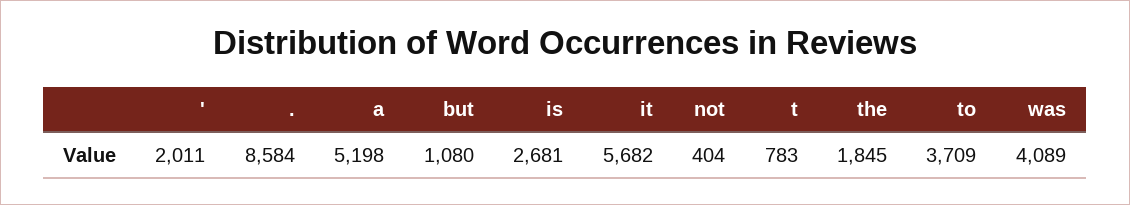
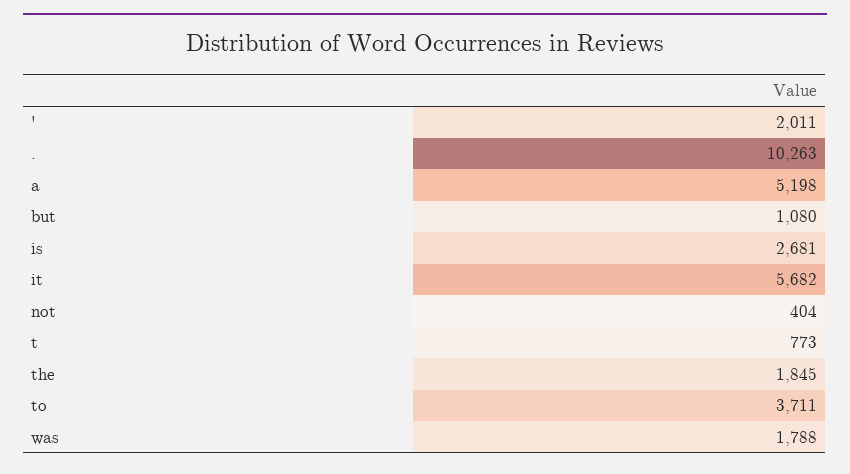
  {
    "'": 2011,
-   ".": 8584,
+   ".": 10263,
    "a": 5198,
    "but": 1080,
    "is": 2681,
    "it": 5682,
    "not": 404,
-   "t": 783,
+   "t": 773,
    "the": 1845,
-   "to": 3709,
+   "to": 3711,
-   "was": 4089
+   "was": 1788
  }

